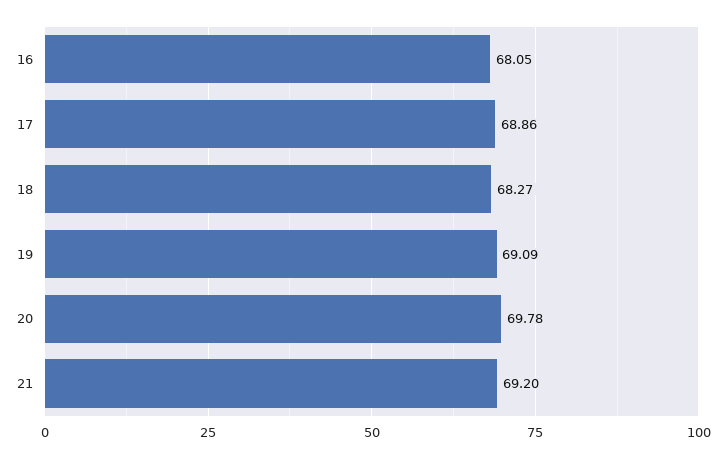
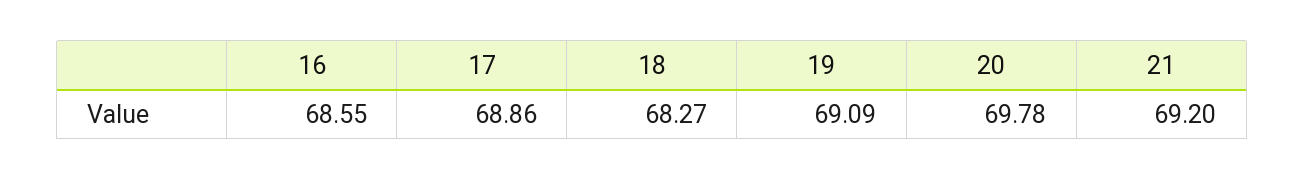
  {
-   "16": 68.05,
+   "16": 68.55,
    "17": 68.86,
    "18": 68.27,
    "19": 69.09,
    "20": 69.78,
    "21": 69.2
  }

